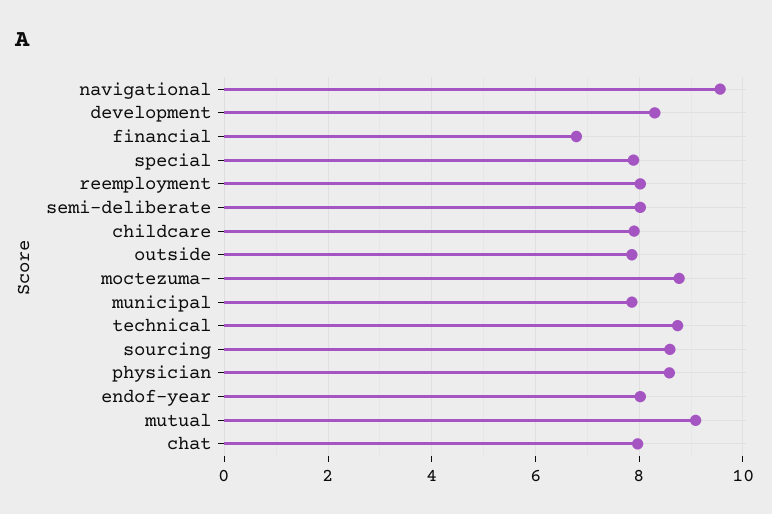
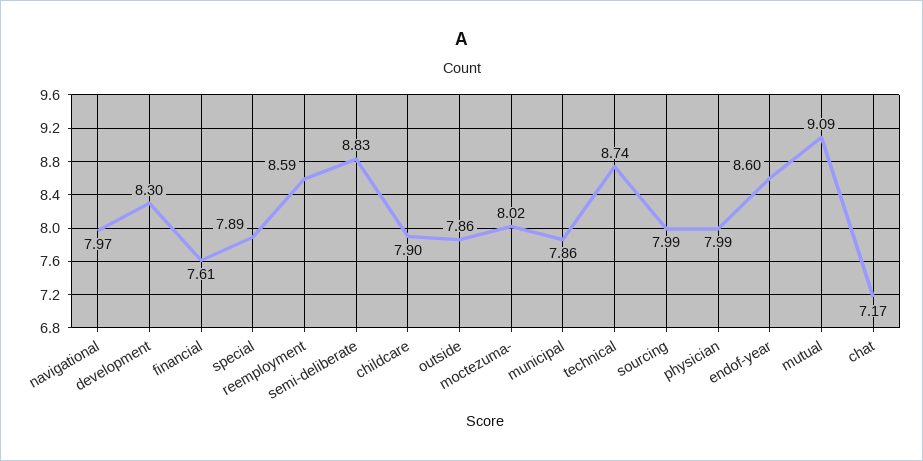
  {
-   "navigational": 9.6,
+   "navigational": 7.97,
    "development": 8.3,
-   "financial": 6.8,
+   "financial": 7.61,
    "special": 7.89,
-   "reemployment": 8,
+   "reemployment": 8.59,
-   "semi-deliberate": 8,
+   "semi-deliberate": 8.83,
    "childcare": 7.9,
    "outside": 7.86,
-   "moctezuma-": 8.8,
+   "moctezuma-": 8.02,
    "municipal": 7.86,
    "technical": 8.74,
-   "sourcing": 8.6,
+   "sourcing": 7.99,
-   "physician": 8.6,
+   "physician": 7.99,
-   "endof-year": 8,
+   "endof-year": 8.6,
    "mutual": 9.09,
-   "chat": 8
+   "chat": 7.17
  }

